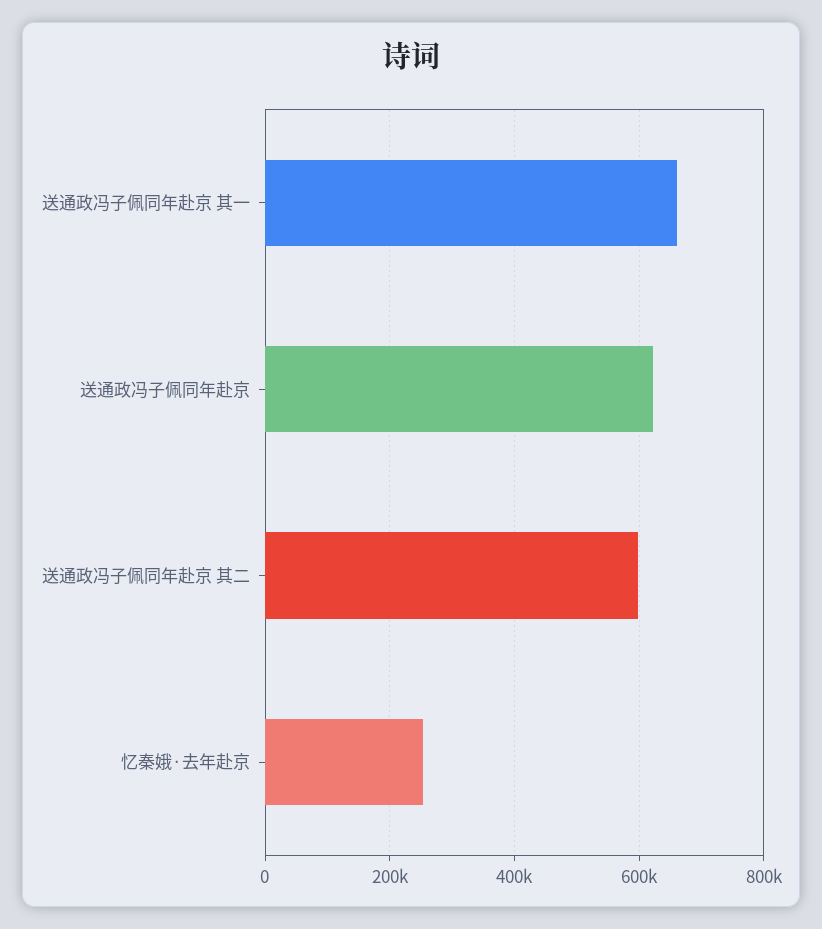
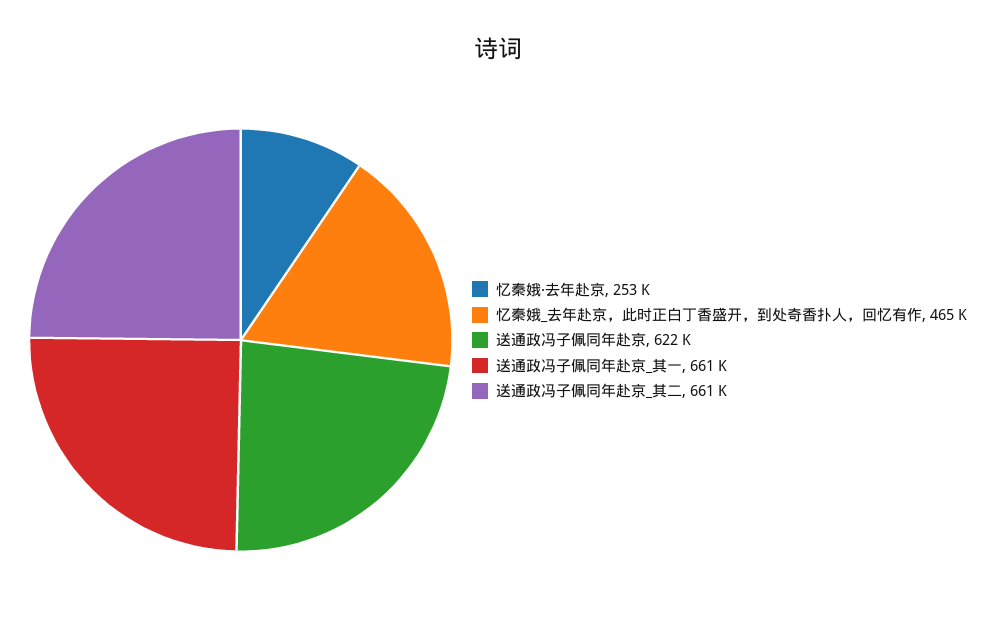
  {
    "送通政冯子佩同年赴京 其一": 661000,
    "送通政冯子佩同年赴京": 622000,
-   "送通政冯子佩同年赴京 其二": 600000,
+   "送通政冯子佩同年赴京 其二": 661000,
-   "忆秦娥·去年赴京": 253000
+   "忆秦娥·去年赴京": 253000,
+   "忆秦娥_去年赴京，此时正白丁香盛开，到处奇香扑人，回忆有作": 465000
  }

